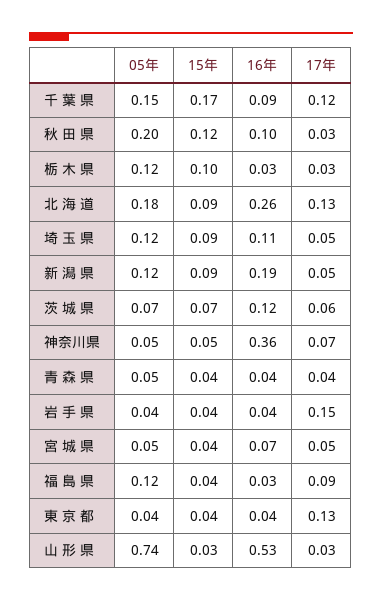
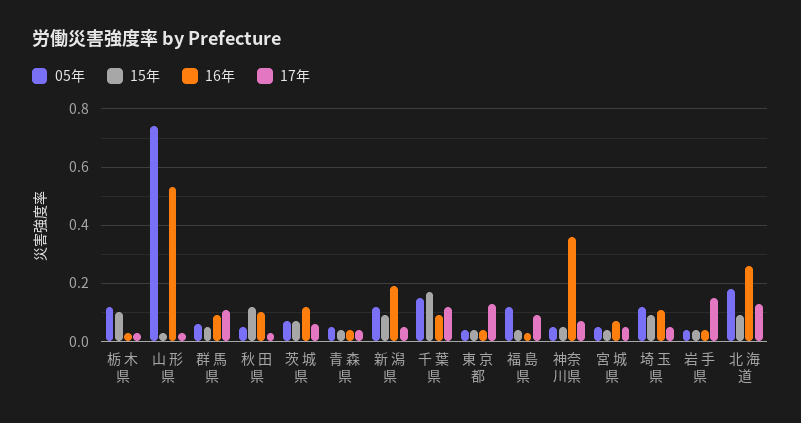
  {
    "05年": {
      "千 葉 県": 0.15,
-     "秋 田 県": 0.2,
+     "秋 田 県": 0.05,
      "栃 木 県": 0.12,
      "北 海 道": 0.18,
      "埼 玉 県": 0.12,
      "新 潟 県": 0.12,
      "茨 城 県": 0.07,
      "神奈川県": 0.05,
      "青 森 県": 0.05,
      "岩 手 県": 0.04,
      "宮 城 県": 0.05,
      "福 島 県": 0.12,
      "東 京 都": 0.04,
-     "山 形 県": 0.74
+     "山 形 県": 0.74,
+     "群 馬 県": 0.05
    },
    "15年": {
      "千 葉 県": 0.17,
      "秋 田 県": 0.12,
      "栃 木 県": 0.1,
      "北 海 道": 0.09,
      "埼 玉 県": 0.09,
      "新 潟 県": 0.09,
      "茨 城 県": 0.07,
      "神奈川県": 0.05,
      "青 森 県": 0.04,
      "岩 手 県": 0.04,
      "宮 城 県": 0.04,
      "福 島 県": 0.04,
      "東 京 都": 0.04,
-     "山 形 県": 0.03
+     "山 形 県": 0.03,
+     "群 馬 県": 0.05
    },
    "16年": {
      "千 葉 県": 0.09,
      "秋 田 県": 0.1,
      "栃 木 県": 0.03,
      "北 海 道": 0.26,
      "埼 玉 県": 0.11,
      "新 潟 県": 0.19,
      "茨 城 県": 0.12,
      "神奈川県": 0.36,
      "青 森 県": 0.04,
      "岩 手 県": 0.04,
      "宮 城 県": 0.07,
      "福 島 県": 0.03,
      "東 京 都": 0.04,
-     "山 形 県": 0.53
+     "山 形 県": 0.53,
+     "群 馬 県": 0.1
    },
    "17年": {
      "千 葉 県": 0.12,
      "秋 田 県": 0.03,
      "栃 木 県": 0.03,
      "北 海 道": 0.13,
      "埼 玉 県": 0.05,
      "新 潟 県": 0.05,
      "茨 城 県": 0.06,
      "神奈川県": 0.07,
      "青 森 県": 0.04,
      "岩 手 県": 0.15,
      "宮 城 県": 0.05,
      "福 島 県": 0.09,
      "東 京 都": 0.13,
-     "山 形 県": 0.03
+     "山 形 県": 0.03,
+     "群 馬 県": 0.1
    }
  }

